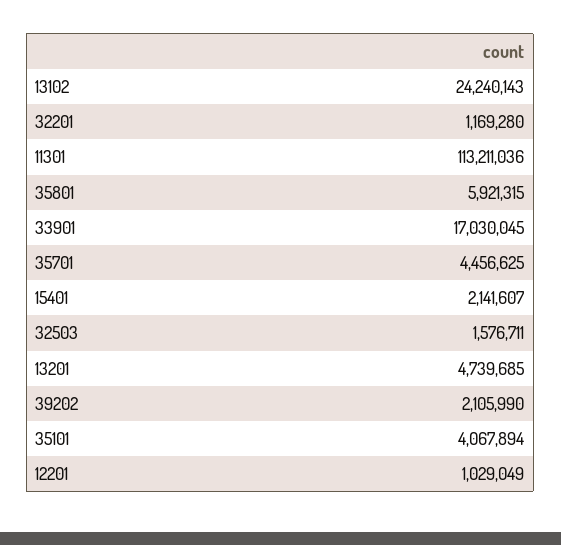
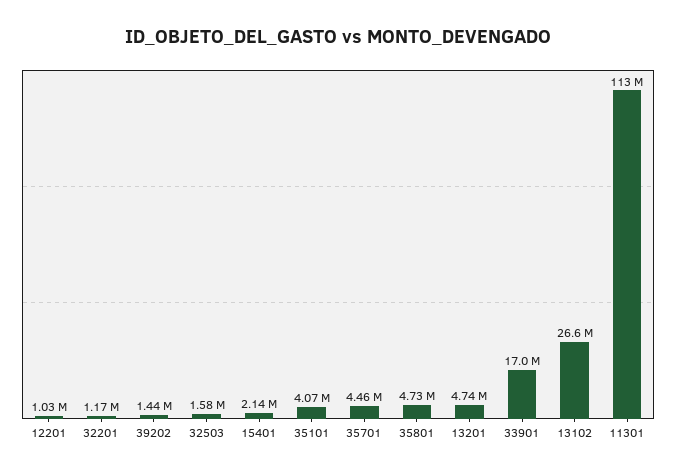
  {
-   "13102": 24240143,
+   "13102": 26600000,
    "32201": 1169280,
    "11301": 113211036,
-   "35801": 5921315,
+   "35801": 4730000,
    "33901": 17030045,
    "35701": 4456625,
    "15401": 2141607,
    "32503": 1576711,
    "13201": 4739685,
-   "39202": 2105990,
+   "39202": 1440000,
    "35101": 4067894,
    "12201": 1029049
  }

